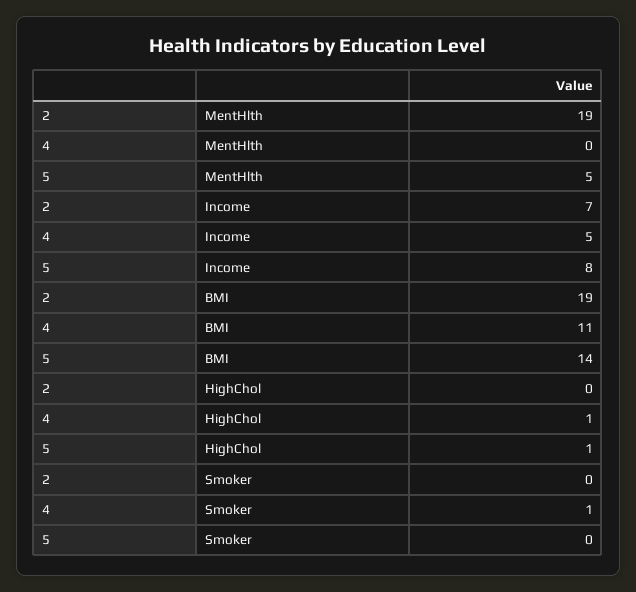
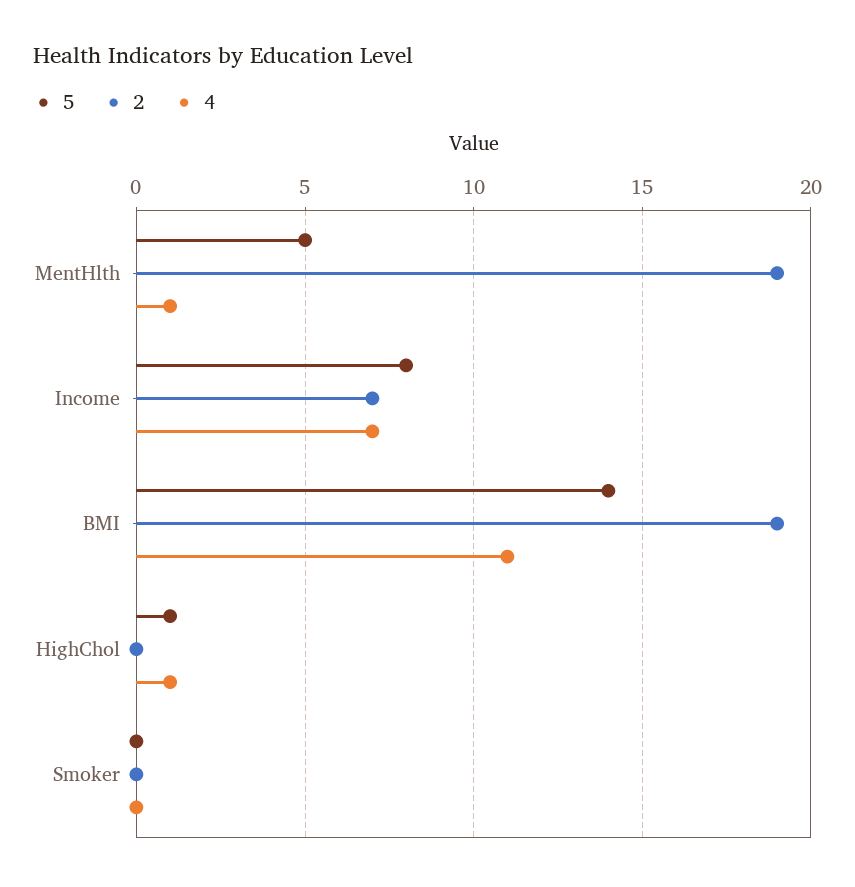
  {
    "2": {
      "MentHlth": 19,
      "Income": 7,
      "BMI": 19,
      "HighChol": 0,
      "Smoker": 0
    },
    "4": {
-     "MentHlth": 0,
+     "MentHlth": 1,
-     "Income": 5,
+     "Income": 7,
      "BMI": 11,
      "HighChol": 1,
-     "Smoker": 1
+     "Smoker": 0
    },
    "5": {
      "MentHlth": 5,
      "Income": 8,
      "BMI": 14,
      "HighChol": 1,
      "Smoker": 0
    }
  }

